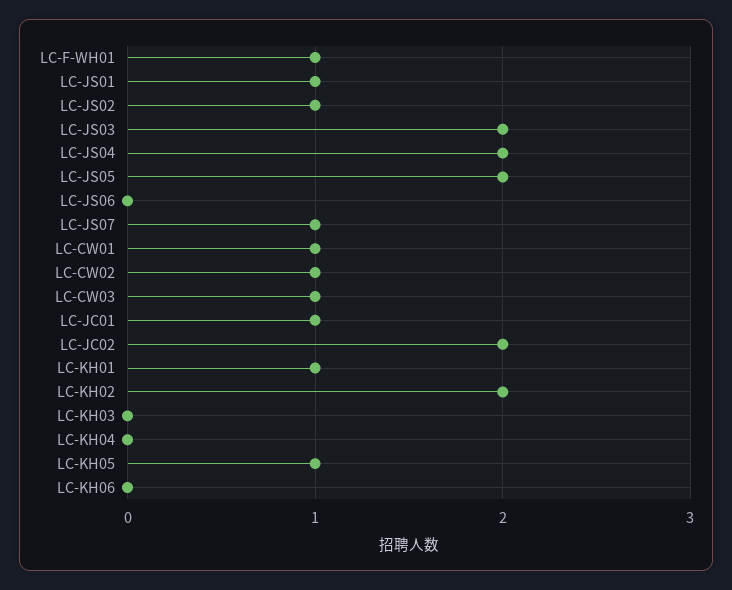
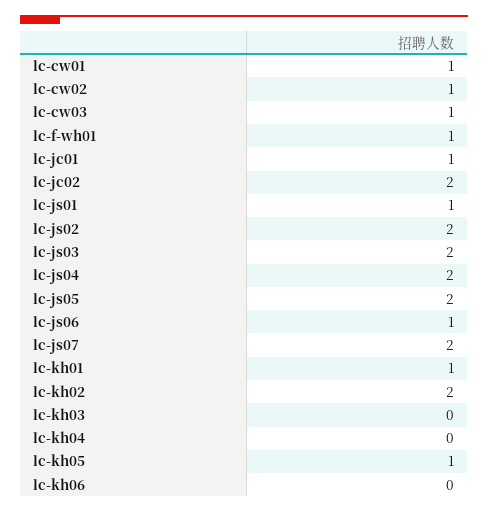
  {
    "LC-F-WH01": 1,
    "LC-JS01": 1,
-   "LC-JS02": 1,
+   "LC-JS02": 2,
    "LC-JS03": 2,
    "LC-JS04": 2,
    "LC-JS05": 2,
-   "LC-JS06": 0,
+   "LC-JS06": 1,
-   "LC-JS07": 1,
+   "LC-JS07": 2,
    "LC-CW01": 1,
    "LC-CW02": 1,
    "LC-CW03": 1,
    "LC-JC01": 1,
    "LC-JC02": 2,
    "LC-KH01": 1,
    "LC-KH02": 2,
    "LC-KH03": 0,
    "LC-KH04": 0,
    "LC-KH05": 1,
    "LC-KH06": 0
  }

